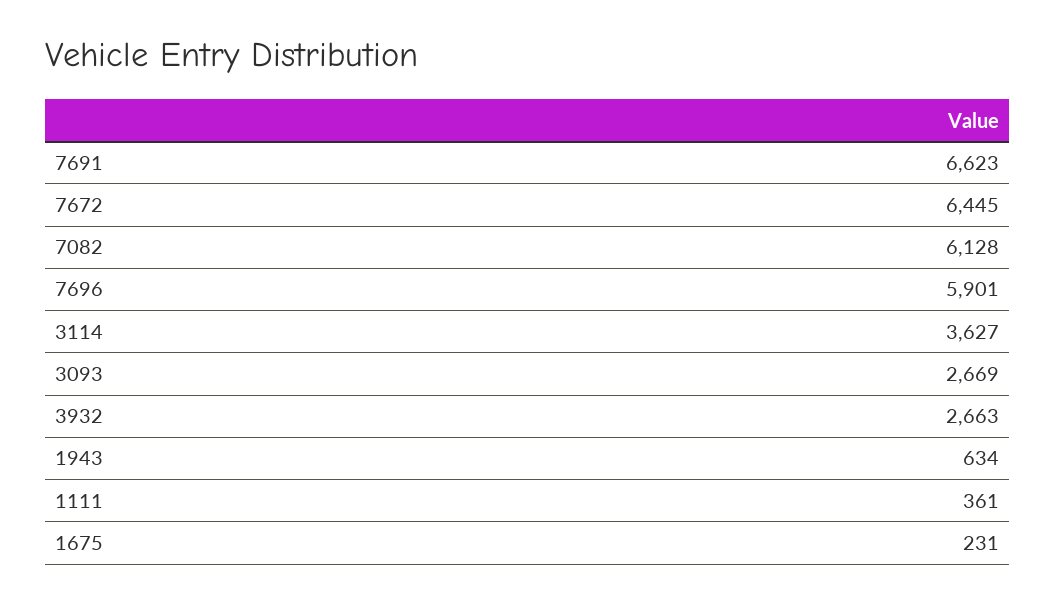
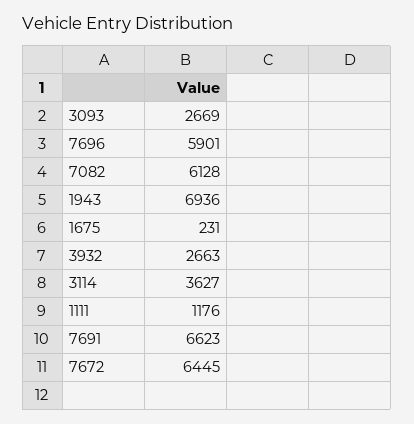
  {
    "7691": 6623,
    "7672": 6445,
    "7082": 6128,
    "7696": 5901,
    "3114": 3627,
    "3093": 2669,
    "3932": 2663,
-   "1943": 634,
+   "1943": 6936,
-   "1111": 361,
+   "1111": 1176,
    "1675": 231
  }

